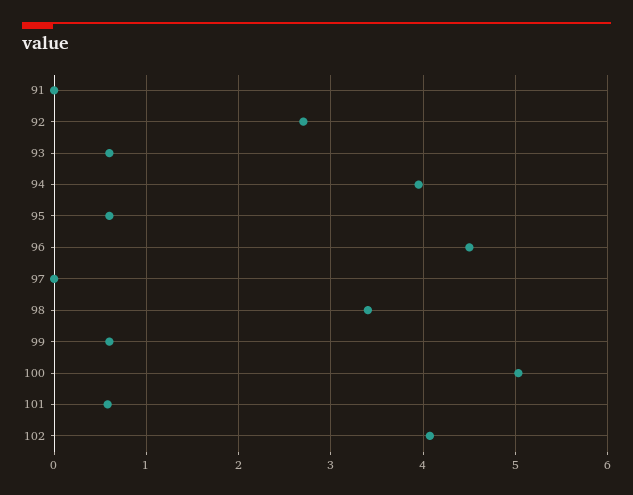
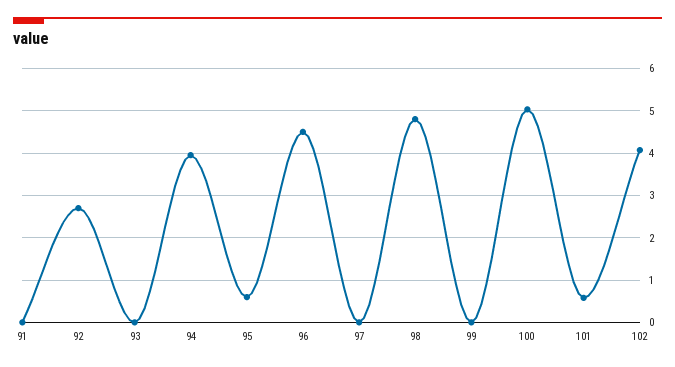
  {
    "91": 0,
    "92": 2.7,
-   "93": 0.6,
+   "93": 0,
    "94": 4,
    "95": 0.6,
    "96": 4.5,
    "97": 0,
-   "98": 3.4,
+   "98": 4.8,
-   "99": 0.6,
+   "99": 0,
    "100": 5,
    "101": 0.6,
    "102": 4.1
  }

